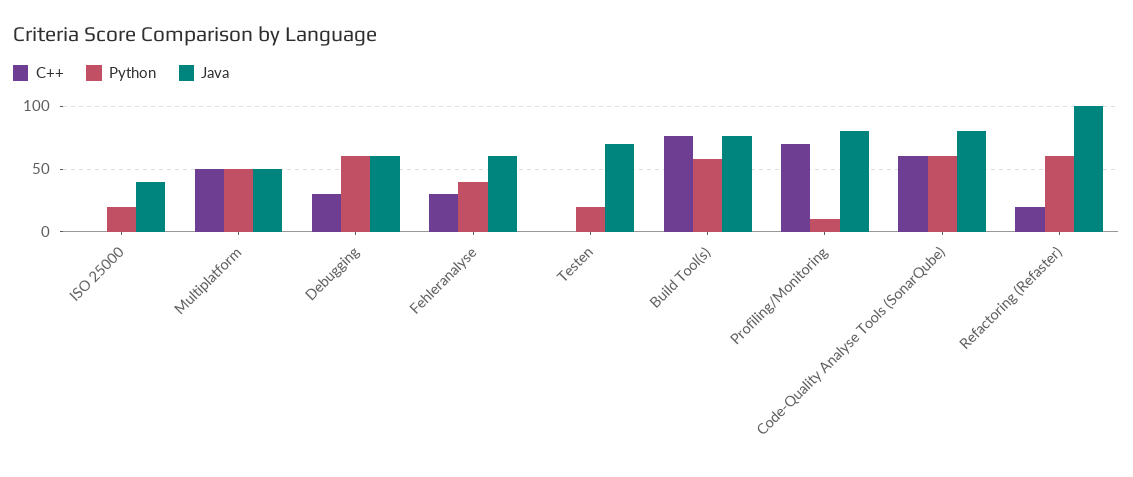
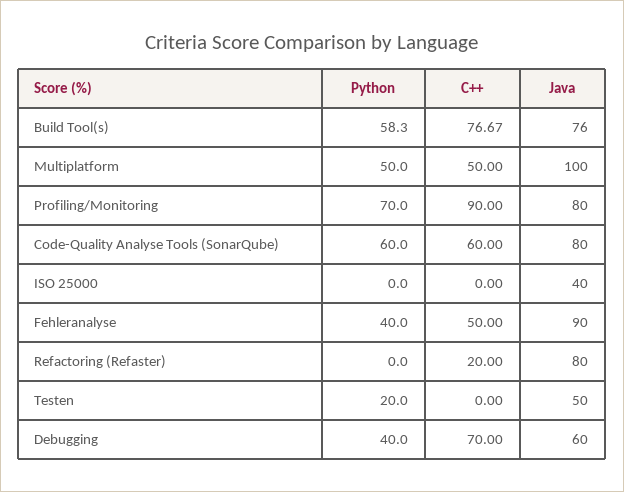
  {
    "C++": {
      "ISO 25000": 0,
      "Multiplatform": 50,
-     "Debugging": 30,
+     "Debugging": 70,
-     "Fehleranalyse": 30,
+     "Fehleranalyse": 50,
      "Testen": 0,
      "Build Tool(s)": 76.67,
-     "Profiling/Monitoring": 70,
+     "Profiling/Monitoring": 90,
      "Code-Quality Analyse Tools (SonarQube)": 60,
      "Refactoring (Refaster)": 20
    },
    "Python": {
-     "ISO 25000": 20,
+     "ISO 25000": 0,
      "Multiplatform": 50,
-     "Debugging": 60,
+     "Debugging": 40,
      "Fehleranalyse": 40,
      "Testen": 20,
      "Build Tool(s)": 58.3,
-     "Profiling/Monitoring": 10,
+     "Profiling/Monitoring": 70,
      "Code-Quality Analyse Tools (SonarQube)": 60,
-     "Refactoring (Refaster)": 60
+     "Refactoring (Refaster)": 0
    },
    "Java": {
      "ISO 25000": 40,
-     "Multiplatform": 50,
+     "Multiplatform": 100,
      "Debugging": 60,
-     "Fehleranalyse": 60,
+     "Fehleranalyse": 90,
-     "Testen": 70,
+     "Testen": 50,
      "Build Tool(s)": 76,
      "Profiling/Monitoring": 80,
      "Code-Quality Analyse Tools (SonarQube)": 80,
-     "Refactoring (Refaster)": 100
+     "Refactoring (Refaster)": 80
    }
  }

